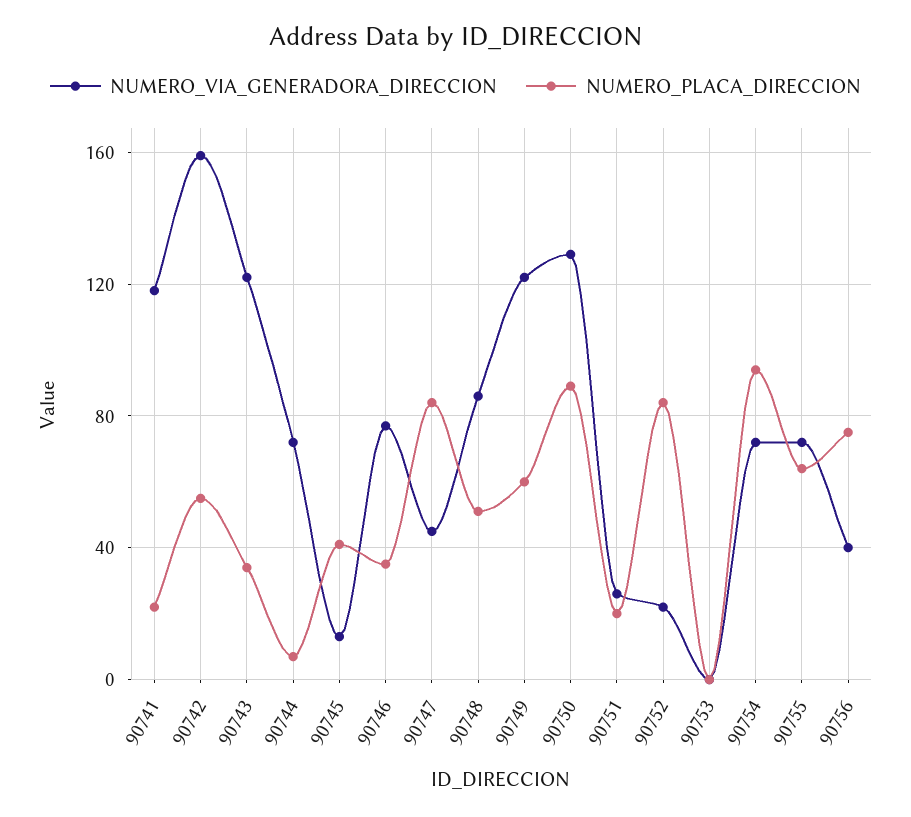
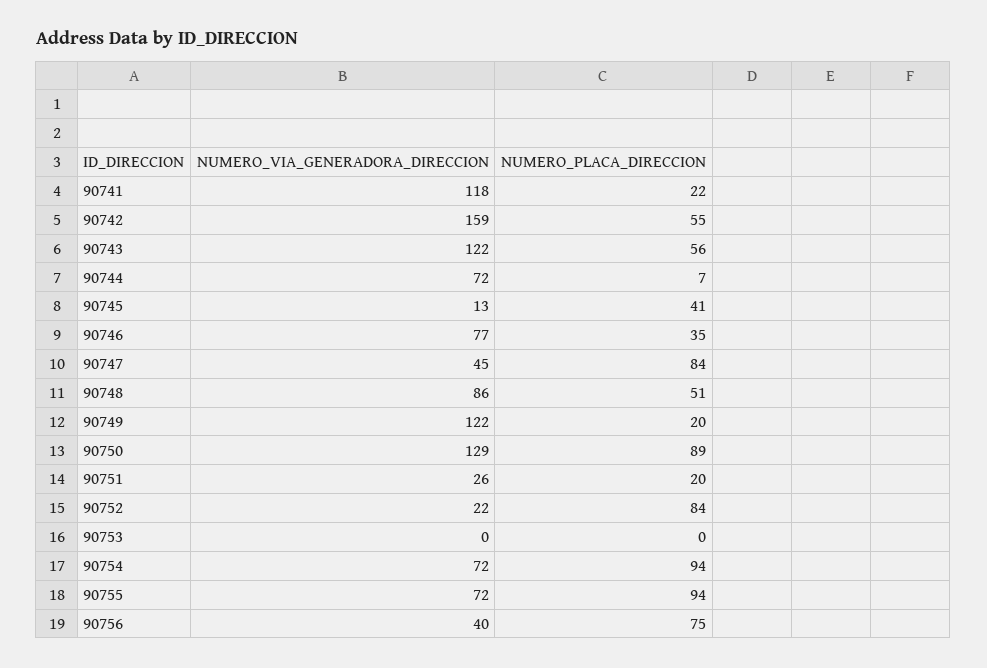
  {
    "NUMERO_VIA_GENERADORA_DIRECCION": {
      "90741": 118,
      "90742": 159,
      "90743": 122,
      "90744": 72,
      "90745": 13,
      "90746": 77,
      "90747": 45,
      "90748": 86,
      "90749": 122,
      "90750": 129,
      "90751": 26,
      "90752": 22,
      "90753": 0,
      "90754": 72,
      "90755": 72,
      "90756": 40
    },
    "NUMERO_PLACA_DIRECCION": {
      "90741": 22,
      "90742": 55,
-     "90743": 35,
+     "90743": 56,
      "90744": 7,
      "90745": 41,
      "90746": 35,
      "90747": 84,
      "90748": 51,
-     "90749": 60,
+     "90749": 20,
      "90750": 89,
      "90751": 20,
      "90752": 84,
      "90753": 0,
      "90754": 94,
-     "90755": 65,
+     "90755": 94,
      "90756": 75
    }
  }

